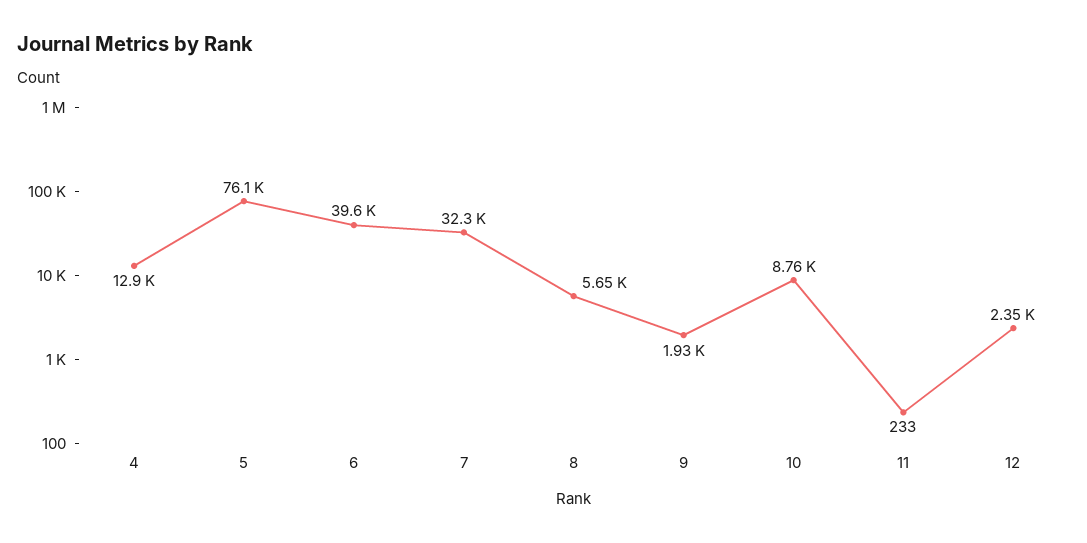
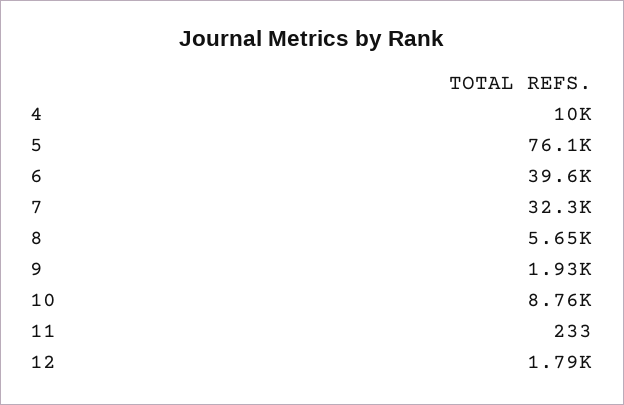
  {
-   "4": 12900,
+   "4": 10000,
    "5": 76100,
    "6": 39600,
    "7": 32300,
    "8": 5650,
    "9": 1930,
    "10": 8760,
    "11": 233,
-   "12": 2350
+   "12": 1790
  }

